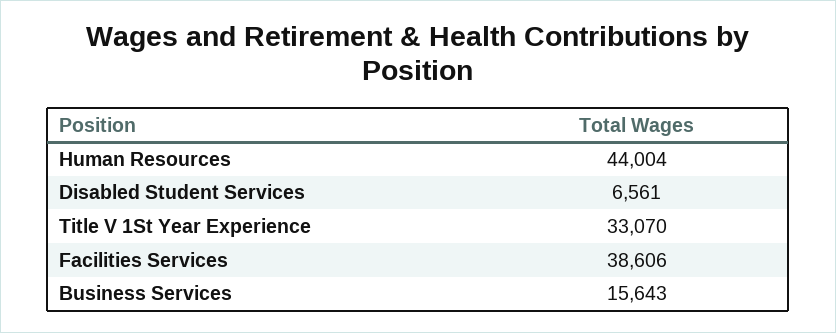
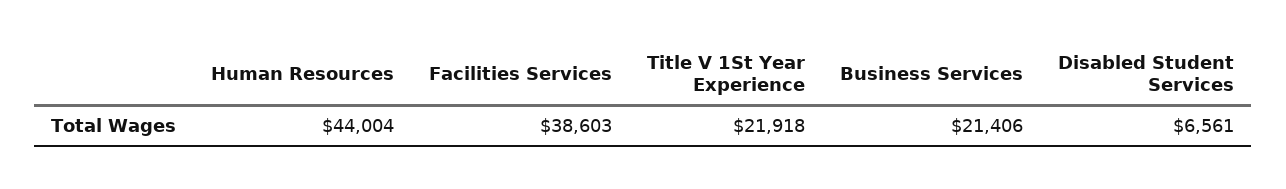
  {
    "Human Resources": 44004,
    "Disabled Student Services": 6561,
-   "Title V 1St Year Experience": 33070,
+   "Title V 1St Year Experience": 21918,
-   "Facilities Services": 38606,
+   "Facilities Services": 38603,
-   "Business Services": 15643
+   "Business Services": 21406
  }

